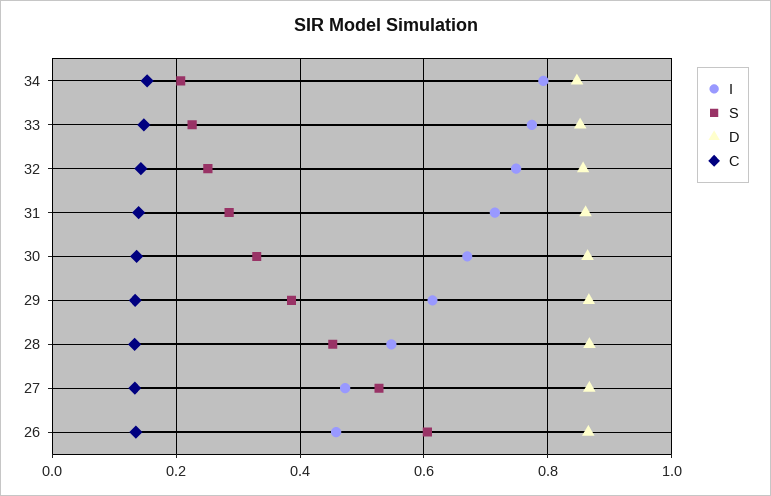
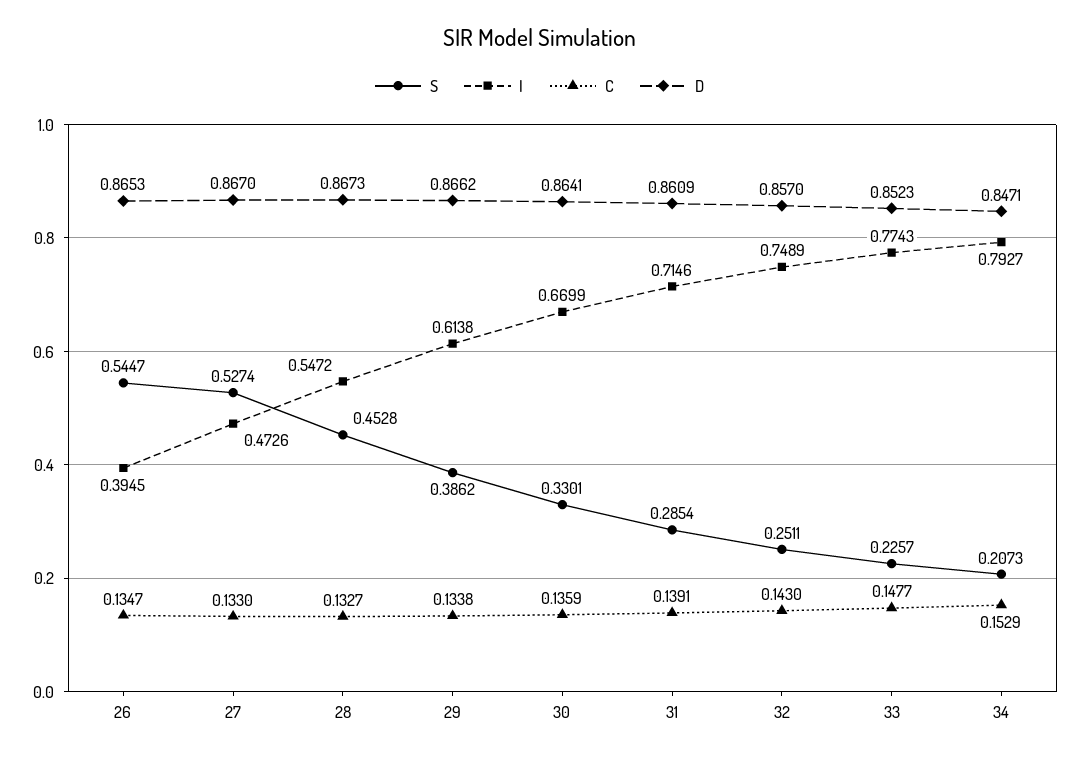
  {
    "I": {
      "34": 0.7927,
      "33": 0.7743,
      "32": 0.7489,
      "31": 0.7146,
      "30": 0.6699,
      "29": 0.6138,
      "28": 0.5472,
      "27": 0.4726,
-     "26": 0.46
+     "26": 0.3945
    },
    "S": {
      "34": 0.2073,
      "33": 0.2257,
      "32": 0.2511,
      "31": 0.2854,
      "30": 0.3301,
      "29": 0.3862,
      "28": 0.4528,
      "27": 0.5274,
-     "26": 0.6
+     "26": 0.5447
    },
    "D": {
      "34": 0.8471,
      "33": 0.8523,
      "32": 0.857,
      "31": 0.8609,
      "30": 0.8641,
      "29": 0.8662,
      "28": 0.8673,
      "27": 0.867,
      "26": 0.8653
    },
    "C": {
      "34": 0.1529,
      "33": 0.1477,
      "32": 0.143,
      "31": 0.1391,
      "30": 0.1359,
      "29": 0.1338,
      "28": 0.1327,
      "27": 0.133,
      "26": 0.1347
    }
  }

